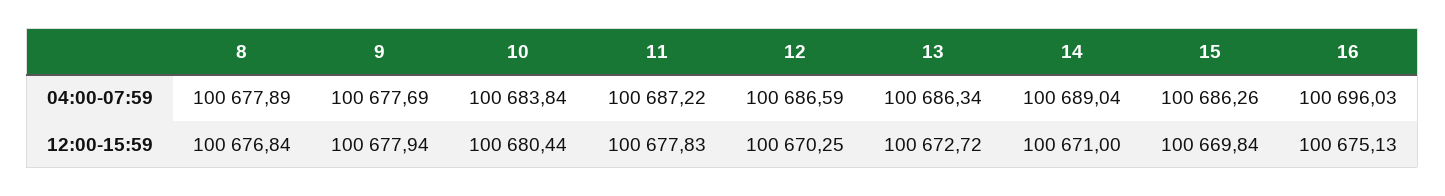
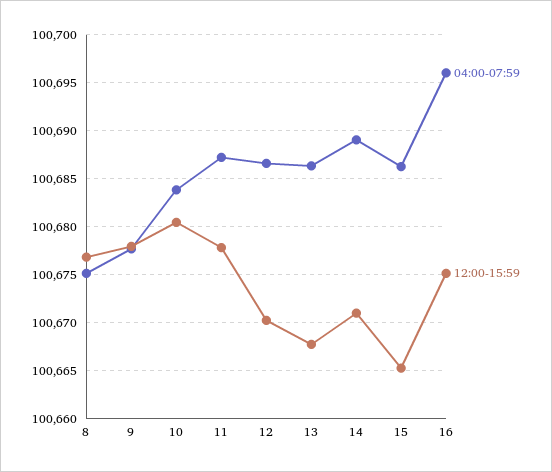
  {
    "04:00-07:59": {
-     "8": 100677.89,
+     "8": 100675,
      "9": 100677.69,
      "10": 100683.84,
      "11": 100687.22,
      "12": 100686.59,
      "13": 100686.34,
      "14": 100689.04,
      "15": 100686.26,
      "16": 100696.03
    },
    "12:00-15:59": {
      "8": 100676.84,
      "9": 100677.94,
      "10": 100680.44,
      "11": 100677.83,
      "12": 100670.25,
-     "13": 100672.72,
+     "13": 100668,
      "14": 100671,
-     "15": 100669.84,
+     "15": 100665,
      "16": 100675.13
    }
  }

